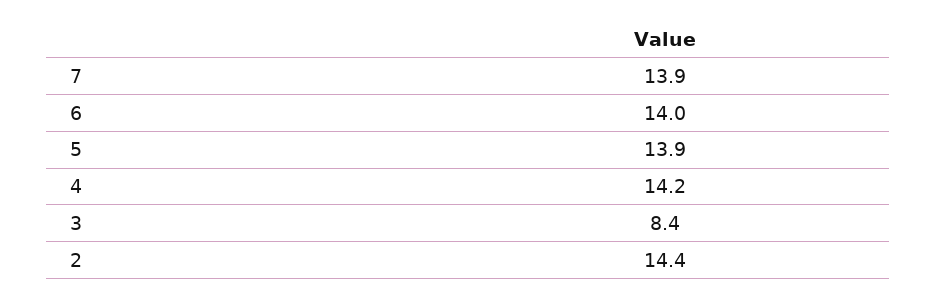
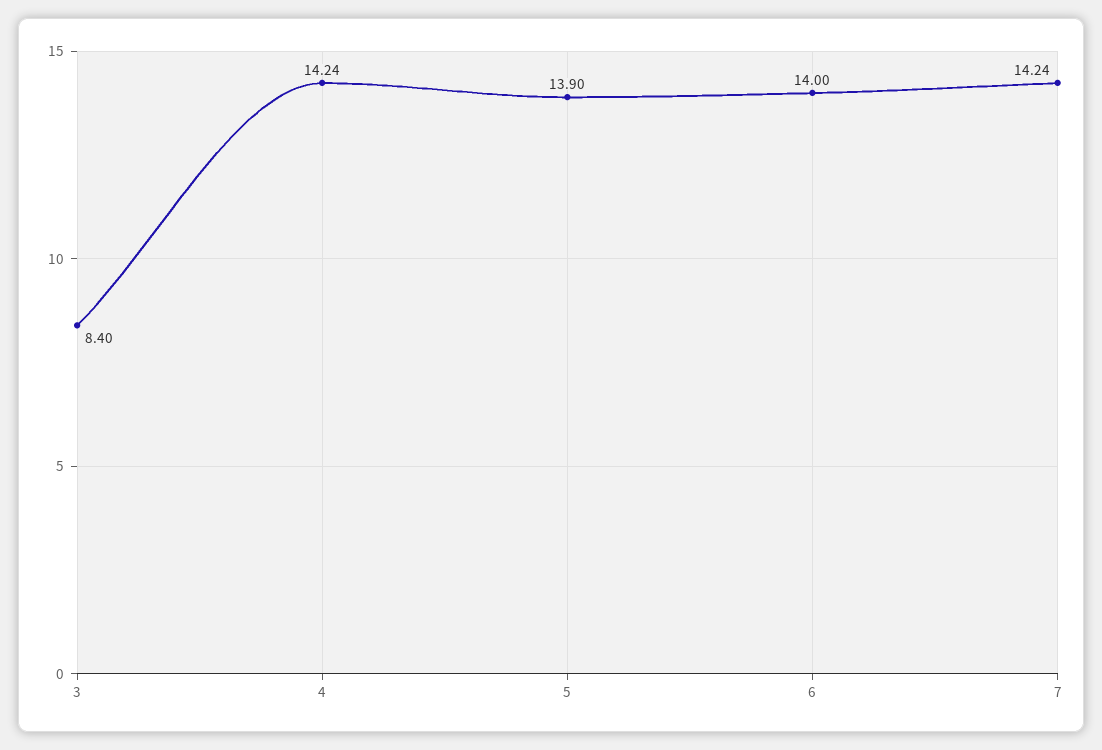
  {
-   "7": 13.9,
+   "7": 14.24,
    "6": 14,
    "5": 13.9,
    "4": 14.24,
-   "3": 8.4,
+   "3": 8.4
-   "2": 14.4
  }

